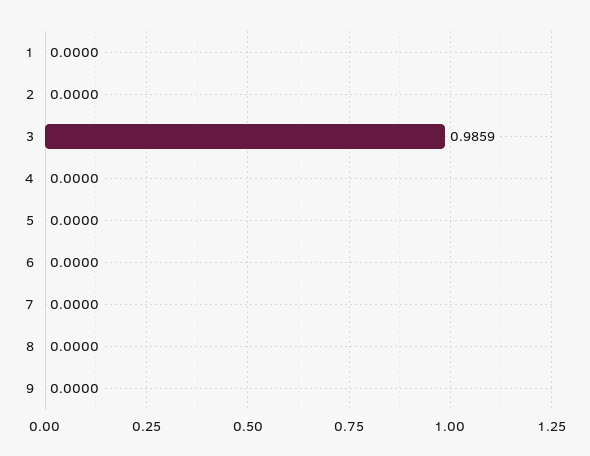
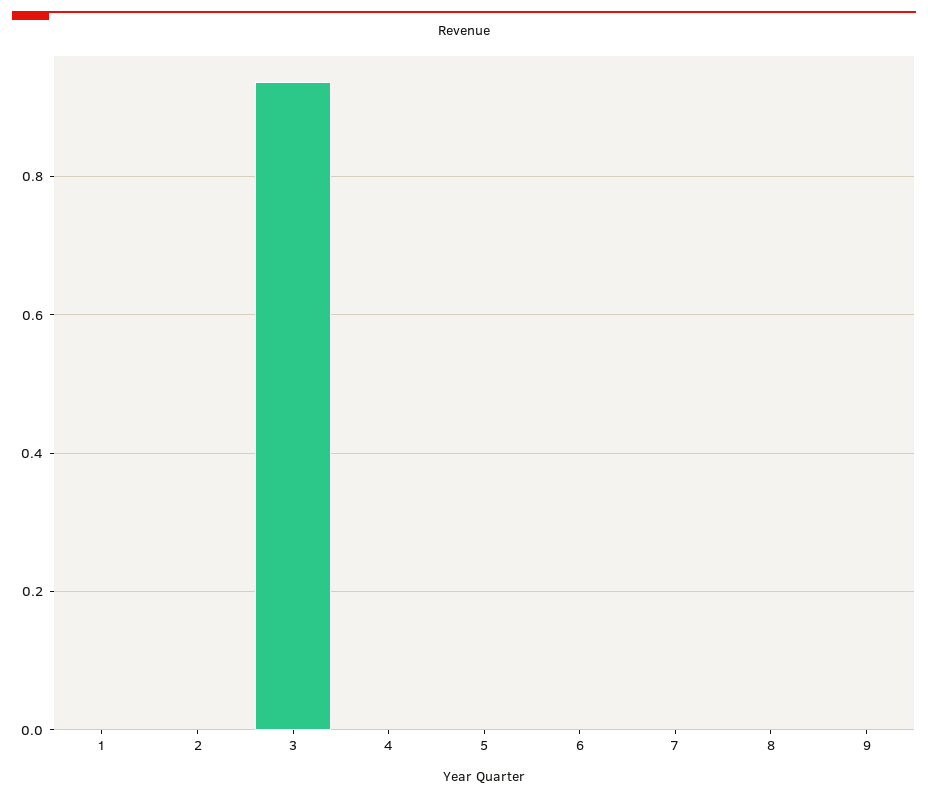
  {
    "1": 0,
    "2": 0,
-   "3": 0.9859,
+   "3": 0.94,
    "4": 0,
    "5": 0,
    "6": 0,
    "7": 0,
    "8": 0,
    "9": 0
  }

